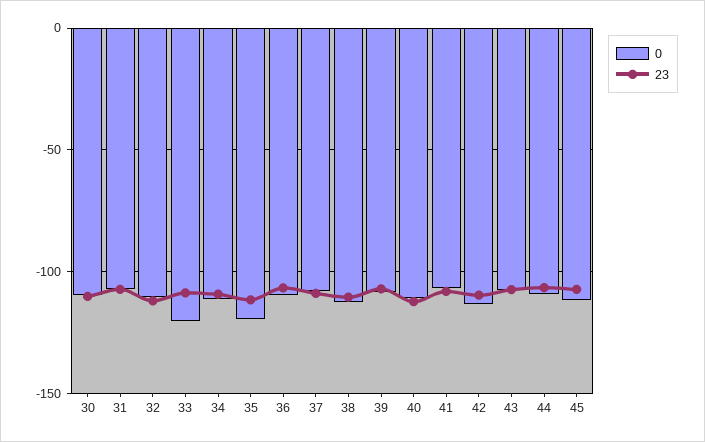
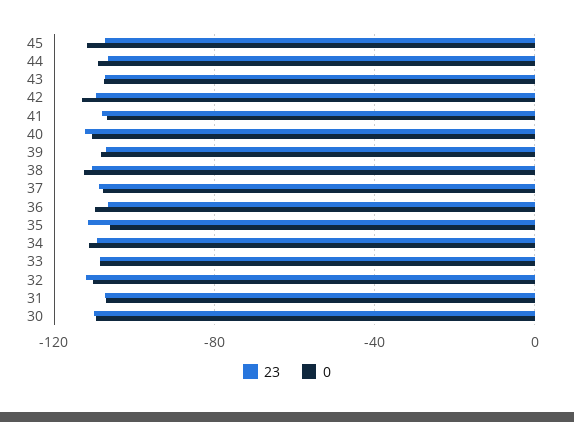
  {
    "0": {
      "30": -110,
      "31": -105,
      "32": -110,
-     "33": -120,
+     "33": -110,
      "34": -110,
-     "35": -120,
+     "35": -105,
      "36": -110,
      "37": -110,
      "38": -115,
      "39": -110,
      "40": -110,
      "41": -105,
      "42": -115,
      "43": -110,
      "44": -110,
      "45": -110
    },
    "23": {
      "30": -110,
      "31": -105,
      "32": -110,
      "33": -110,
      "34": -110,
      "35": -110,
      "36": -105,
      "37": -110,
      "38": -110,
      "39": -105,
      "40": -110,
      "41": -110,
      "42": -110,
      "43": -105,
      "44": -105,
      "45": -105
    }
  }

